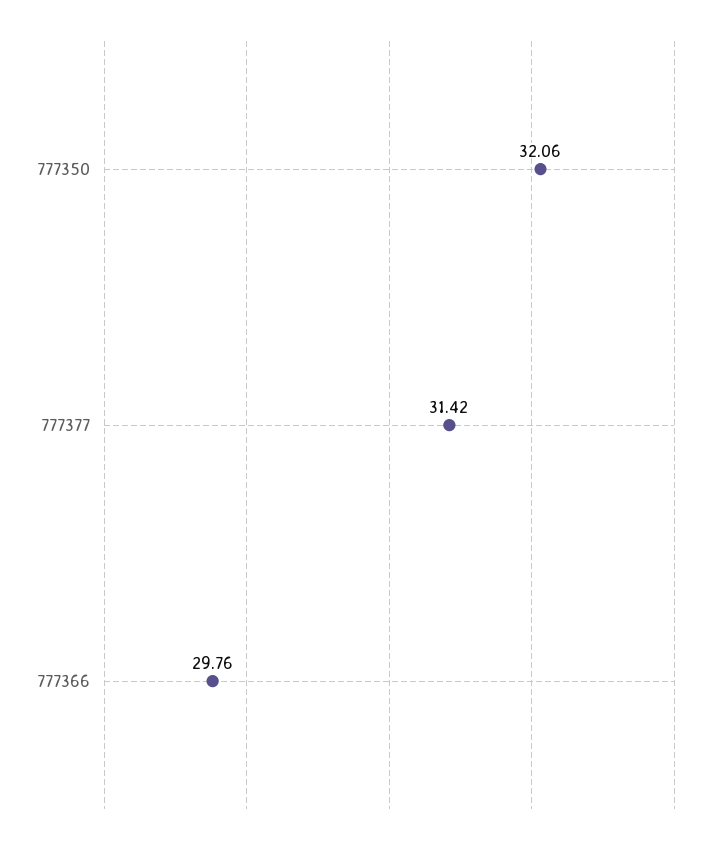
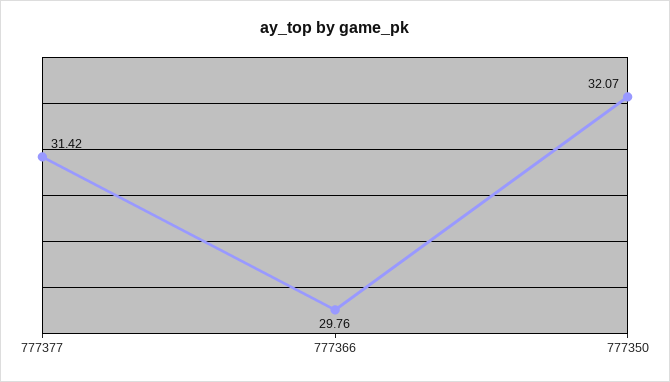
  {
-   "777350": 32.06,
+   "777350": 32.07,
    "777377": 31.42,
    "777366": 29.76
  }

